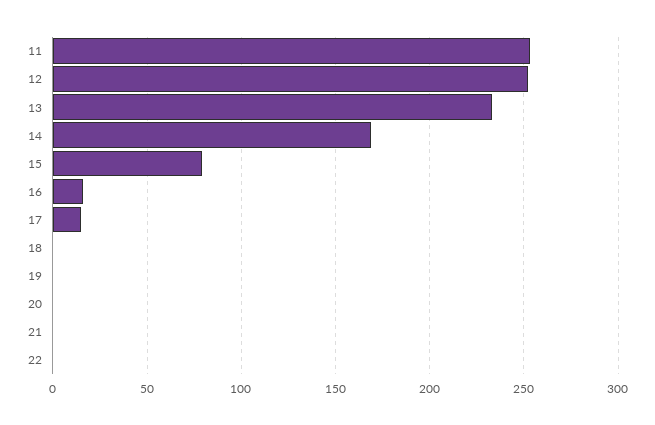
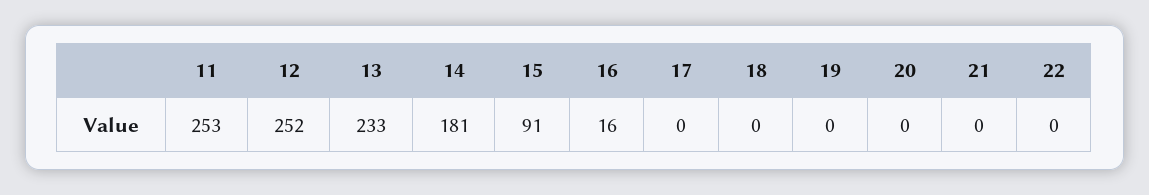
  {
    "11": 253,
    "12": 252,
    "13": 233,
-   "14": 170,
+   "14": 181,
-   "15": 80,
+   "15": 91,
    "16": 16,
-   "17": 15,
+   "17": 0,
    "18": 0,
    "19": 0,
    "20": 0,
    "21": 0,
    "22": 0
  }

